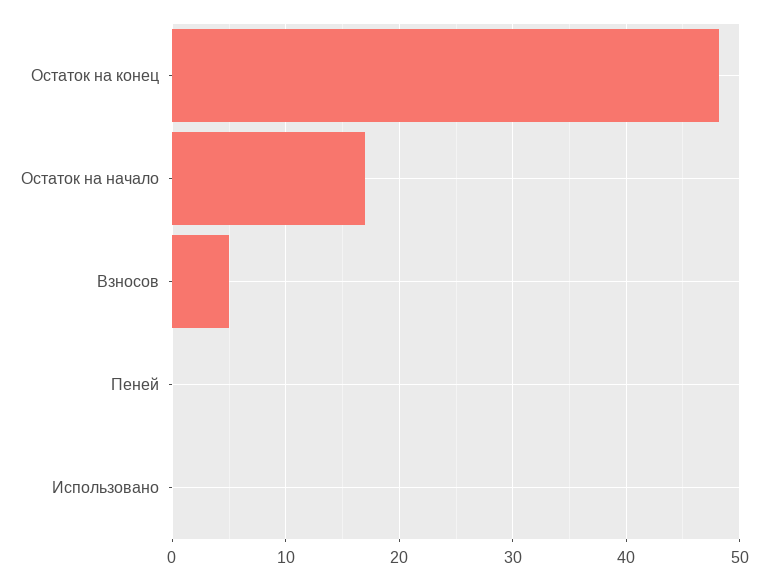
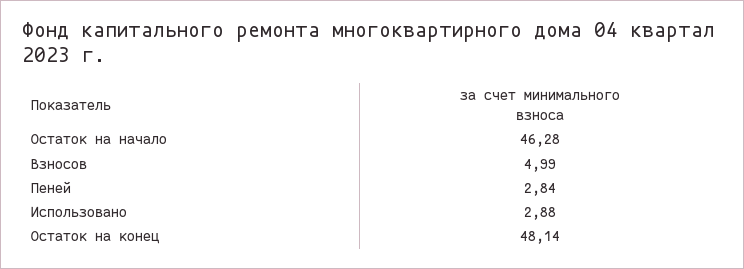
  {
    "Остаток на конец": 48.14,
-   "Остаток на начало": 17,
+   "Остаток на начало": 46.28,
    "Взносов": 4.99,
-   "Пеней": 0,
+   "Пеней": 2.84,
-   "Использовано": 0
+   "Использовано": 2.88
  }

